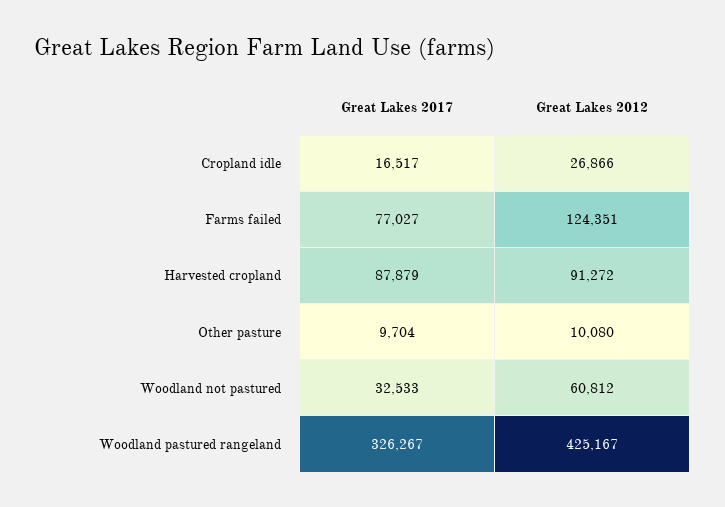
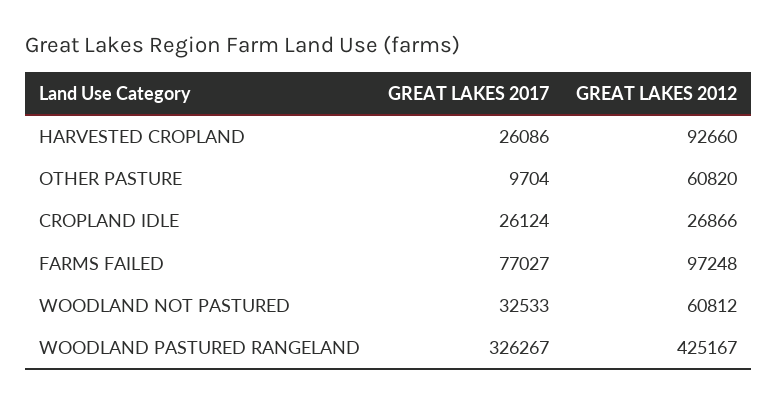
  {
    "Great Lakes 2017": {
-     "Cropland idle": 16517,
+     "Cropland idle": 26124,
      "Farms failed": 77027,
-     "Harvested cropland": 87879,
+     "Harvested cropland": 26086,
      "Other pasture": 9704,
      "Woodland not pastured": 32533,
      "Woodland pastured rangeland": 326267
    },
    "Great Lakes 2012": {
      "Cropland idle": 26866,
-     "Farms failed": 124351,
+     "Farms failed": 97248,
-     "Harvested cropland": 91272,
+     "Harvested cropland": 92660,
-     "Other pasture": 10080,
+     "Other pasture": 60820,
      "Woodland not pastured": 60812,
      "Woodland pastured rangeland": 425167
    }
  }

